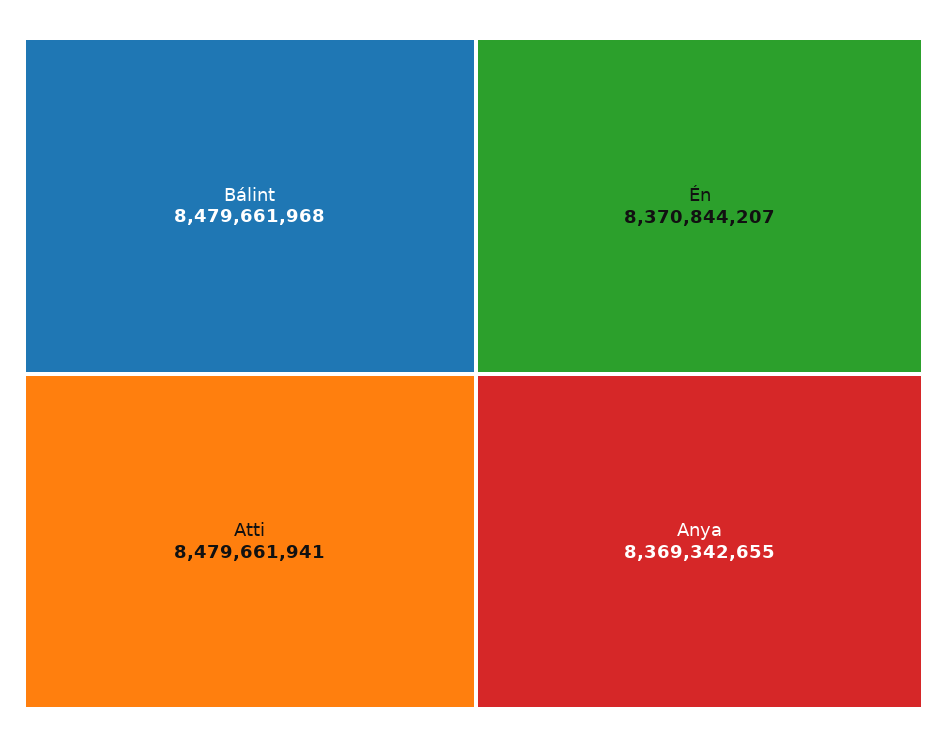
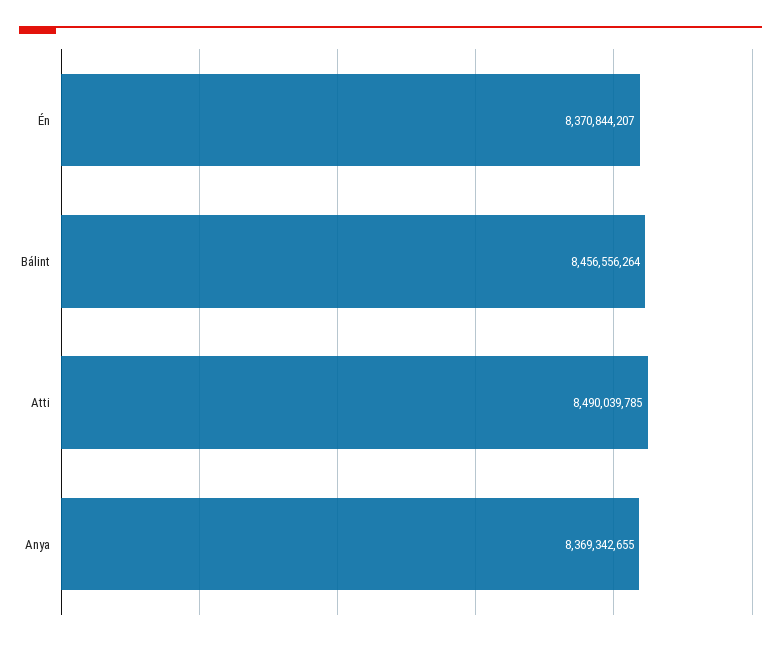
  {
-   "Bálint": 8479661968,
+   "Bálint": 8456556264,
-   "Atti": 8479661941,
+   "Atti": 8490039785,
    "Én": 8370844207,
    "Anya": 8369342655
  }

